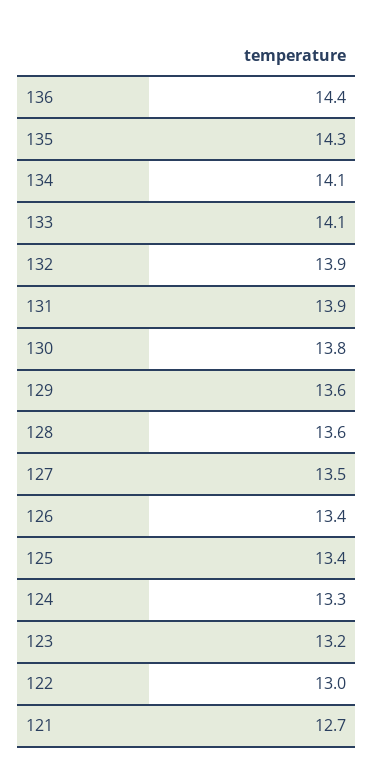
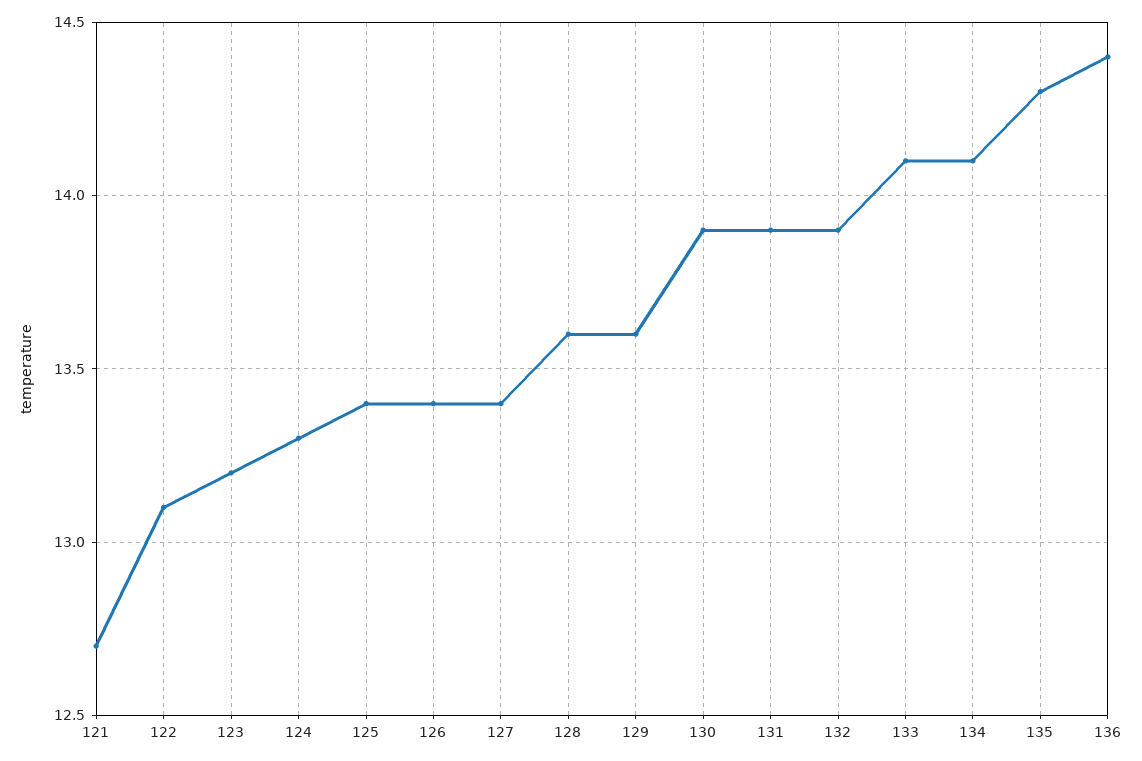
  {
    "136": 14.4,
    "135": 14.3,
    "134": 14.1,
    "133": 14.1,
    "132": 13.9,
    "131": 13.9,
-   "130": 13.8,
+   "130": 13.9,
    "129": 13.6,
    "128": 13.6,
-   "127": 13.5,
+   "127": 13.4,
    "126": 13.4,
    "125": 13.4,
    "124": 13.3,
    "123": 13.2,
-   "122": 13,
+   "122": 13.1,
    "121": 12.7
  }

